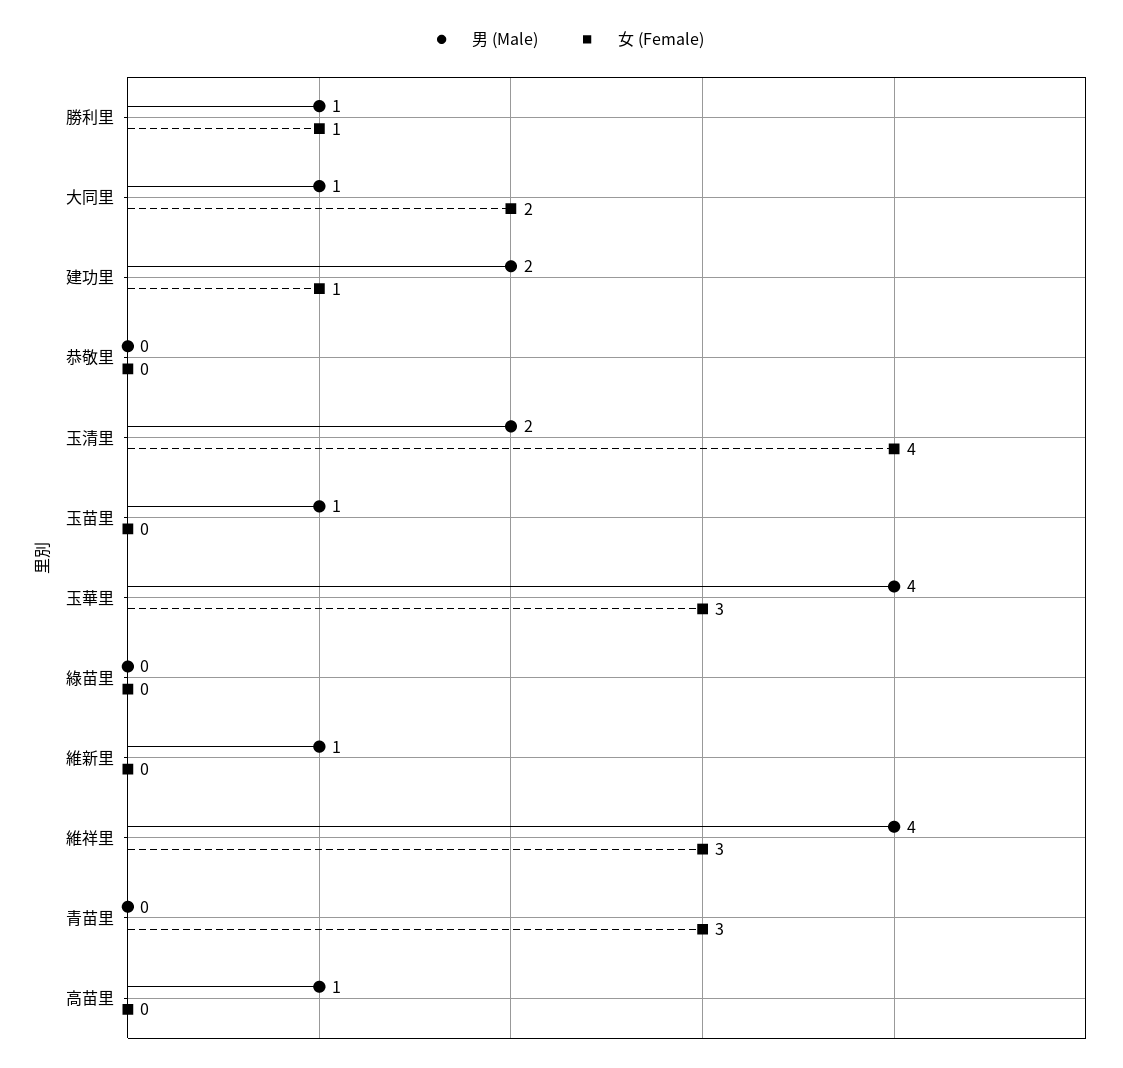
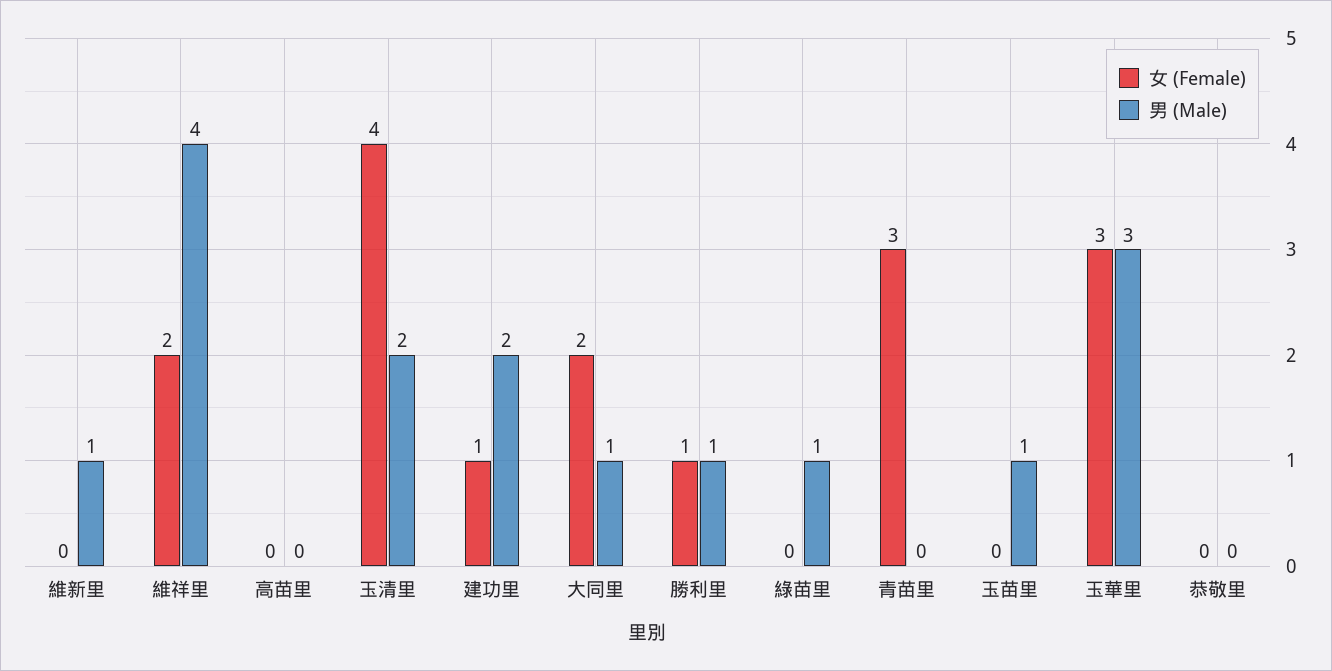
  {
    "男 (Male)": {
      "勝利里": 1,
      "大同里": 1,
      "建功里": 2,
      "恭敬里": 0,
      "玉清里": 2,
      "玉苗里": 1,
-     "玉華里": 4,
+     "玉華里": 3,
-     "綠苗里": 0,
+     "綠苗里": 1,
      "維新里": 1,
      "維祥里": 4,
      "青苗里": 0,
-     "高苗里": 1
+     "高苗里": 0
    },
    "女 (Female)": {
      "勝利里": 1,
      "大同里": 2,
      "建功里": 1,
      "恭敬里": 0,
      "玉清里": 4,
      "玉苗里": 0,
      "玉華里": 3,
      "綠苗里": 0,
      "維新里": 0,
-     "維祥里": 3,
+     "維祥里": 2,
      "青苗里": 3,
      "高苗里": 0
    }
  }

